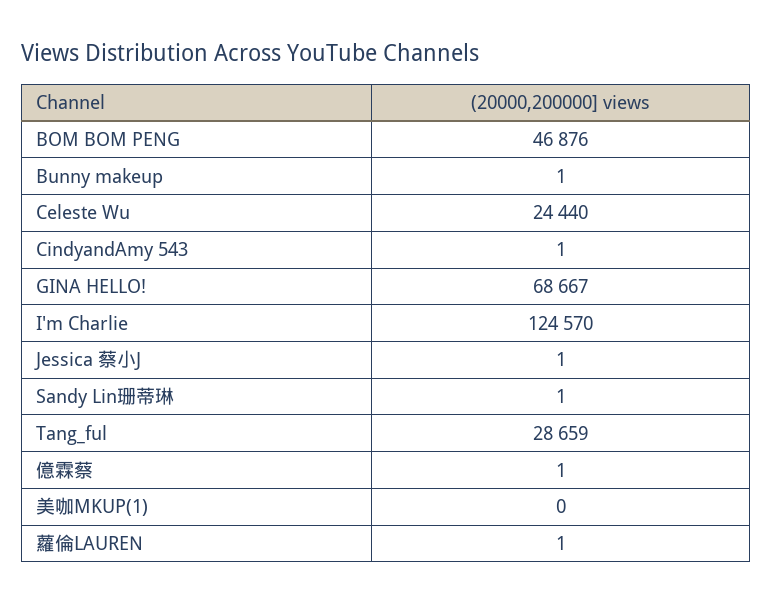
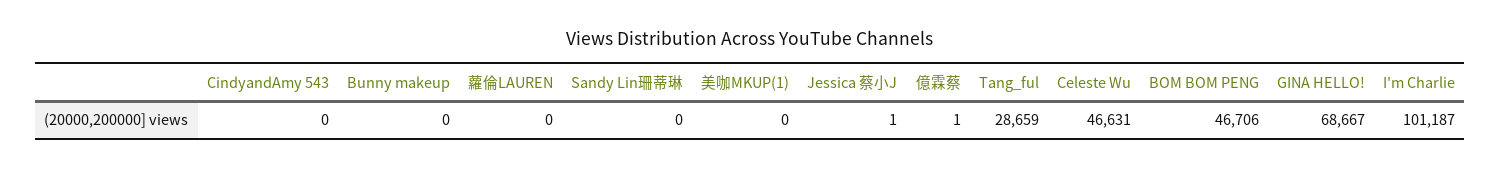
  {
-   "BOM BOM PENG": 46876,
+   "BOM BOM PENG": 46706,
-   "Bunny makeup": 1,
+   "Bunny makeup": 0,
-   "Celeste Wu": 24440,
+   "Celeste Wu": 46631,
-   "CindyandAmy 543": 1,
+   "CindyandAmy 543": 0,
    "GINA HELLO!": 68667,
-   "I'm Charlie": 124570,
+   "I'm Charlie": 101187,
    "Jessica 蔡小J": 1,
-   "Sandy Lin珊蒂琳": 1,
+   "Sandy Lin珊蒂琳": 0,
    "Tang_ful": 28659,
    "億霖蔡": 1,
    "美咖MKUP(1)": 0,
-   "蘿倫LAUREN": 1
+   "蘿倫LAUREN": 0
  }

